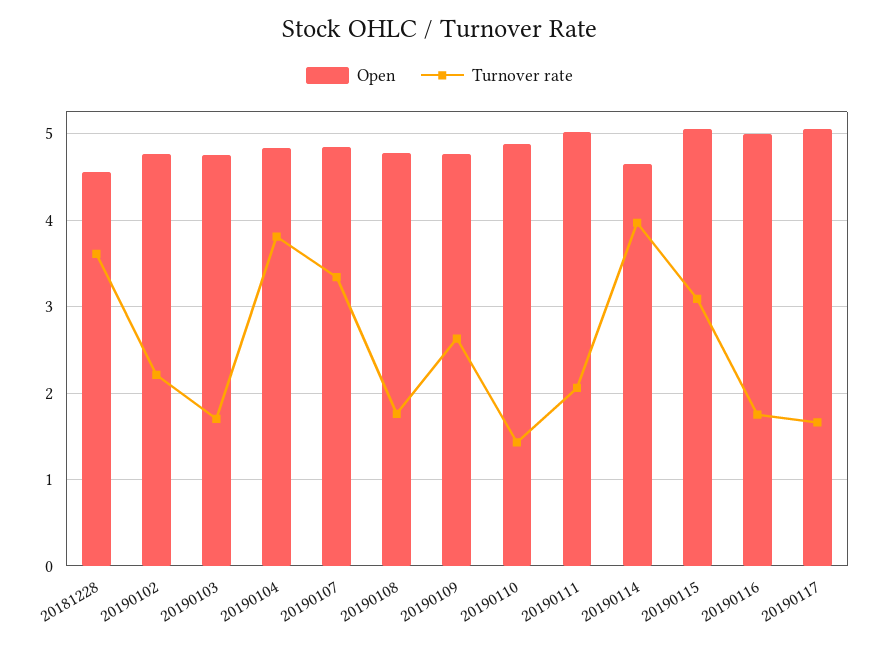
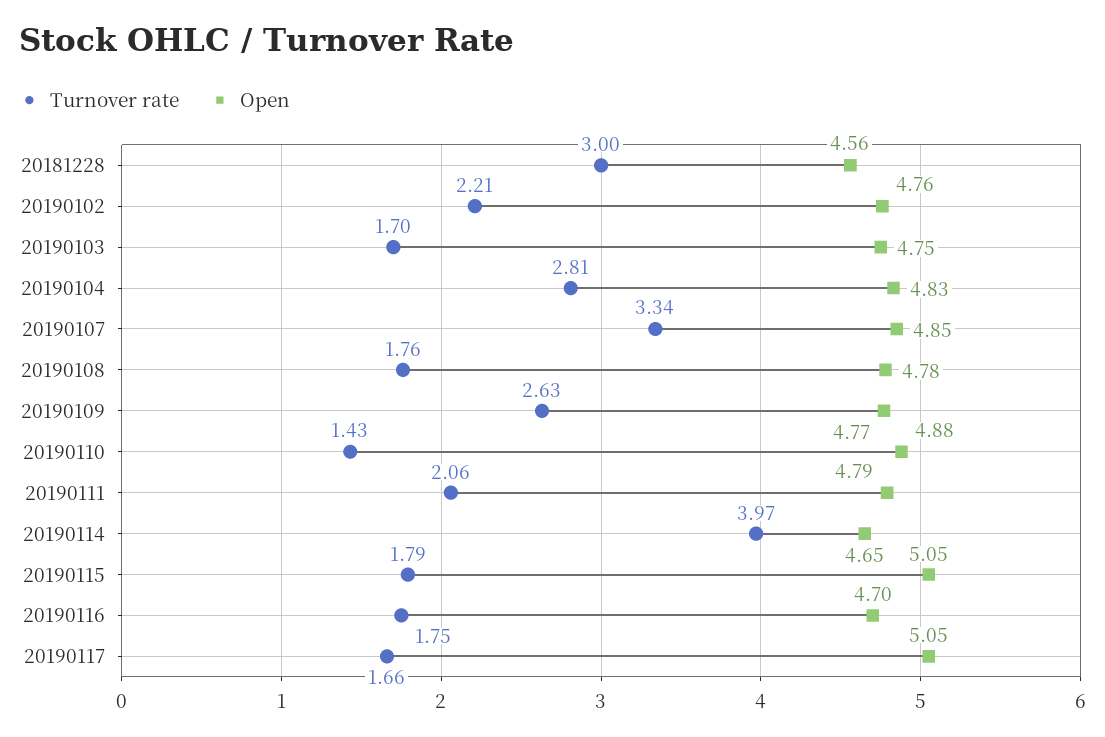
  {
    "Open": {
      "20181228": 4.56,
      "20190102": 4.76,
      "20190103": 4.75,
      "20190104": 4.83,
      "20190107": 4.85,
      "20190108": 4.78,
      "20190109": 4.77,
      "20190110": 4.88,
-     "20190111": 5,
+     "20190111": 4.79,
      "20190114": 4.65,
      "20190115": 5.05,
-     "20190116": 5,
+     "20190116": 4.7,
      "20190117": 5.05
    },
    "Turnover rate": {
-     "20181228": 3.6,
+     "20181228": 3,
      "20190102": 2.21,
      "20190103": 1.7,
-     "20190104": 3.8,
+     "20190104": 2.81,
      "20190107": 3.34,
      "20190108": 1.76,
      "20190109": 2.63,
      "20190110": 1.43,
      "20190111": 2.06,
      "20190114": 3.97,
-     "20190115": 3.1,
+     "20190115": 1.79,
      "20190116": 1.75,
      "20190117": 1.66
    }
  }

